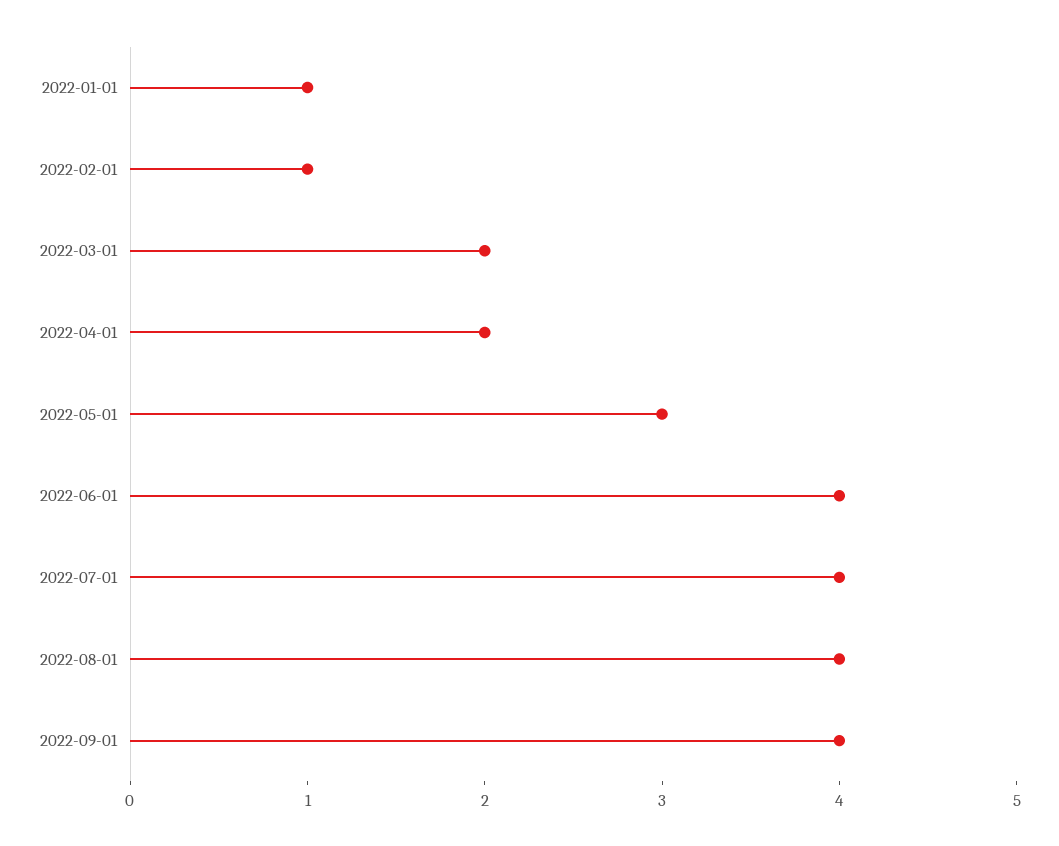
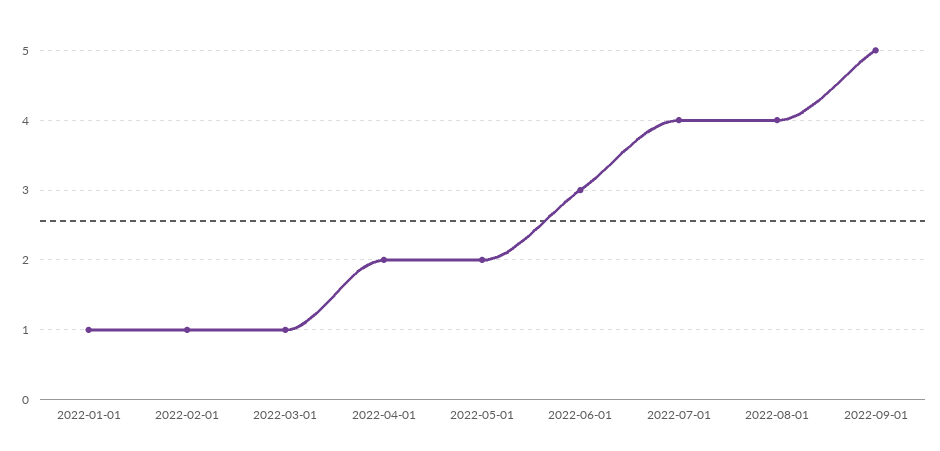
  {
    "2022-01-01": 1,
    "2022-02-01": 1,
-   "2022-03-01": 2,
+   "2022-03-01": 1,
    "2022-04-01": 2,
-   "2022-05-01": 3,
+   "2022-05-01": 2,
-   "2022-06-01": 4,
+   "2022-06-01": 3,
    "2022-07-01": 4,
    "2022-08-01": 4,
-   "2022-09-01": 4
+   "2022-09-01": 5
  }

